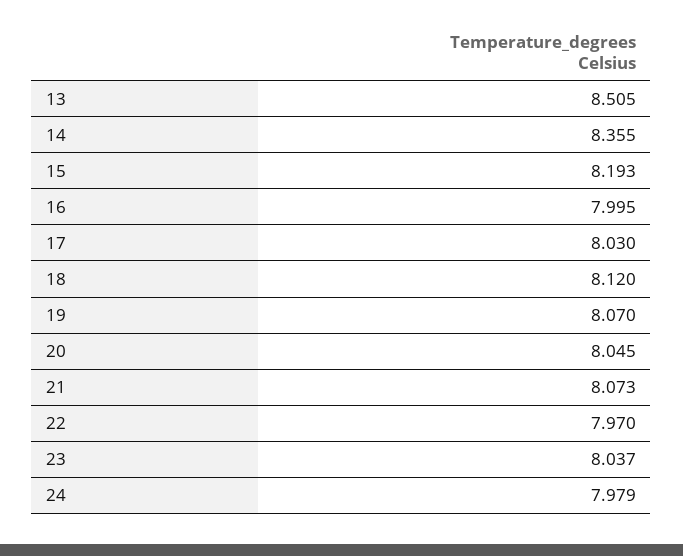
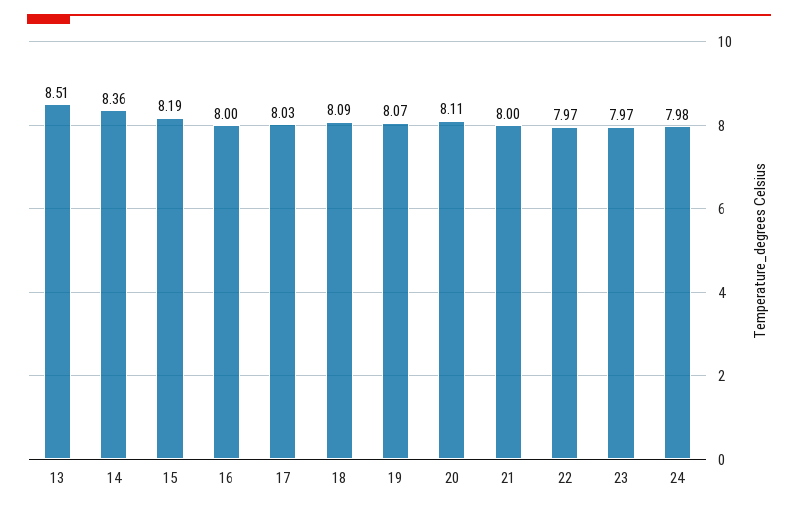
  {
    "13": 8.505,
    "14": 8.355,
    "15": 8.193,
    "16": 7.995,
    "17": 8.03,
-   "18": 8.12,
+   "18": 8.09,
    "19": 8.07,
-   "20": 8.045,
+   "20": 8.11,
-   "21": 8.073,
+   "21": 8,
    "22": 7.97,
-   "23": 8.037,
+   "23": 7.97,
    "24": 7.979
  }

